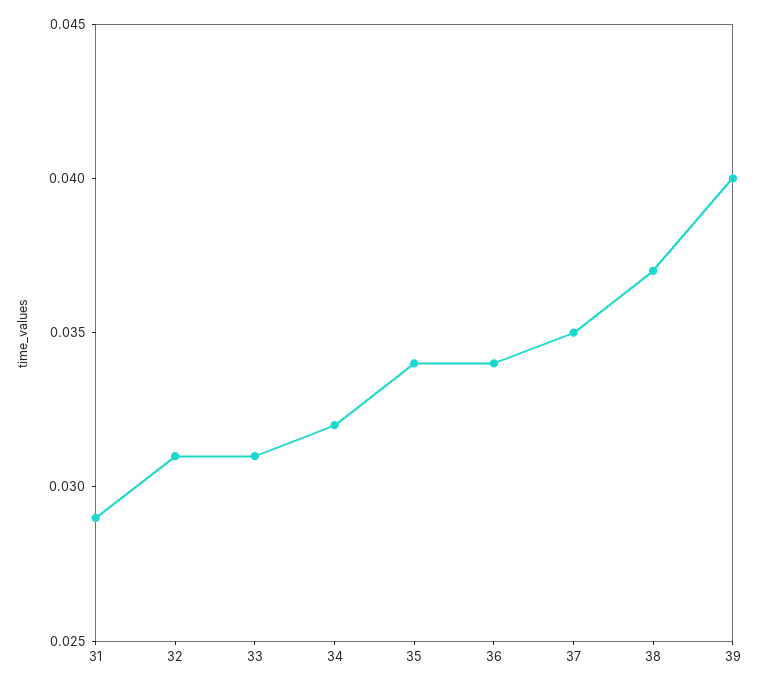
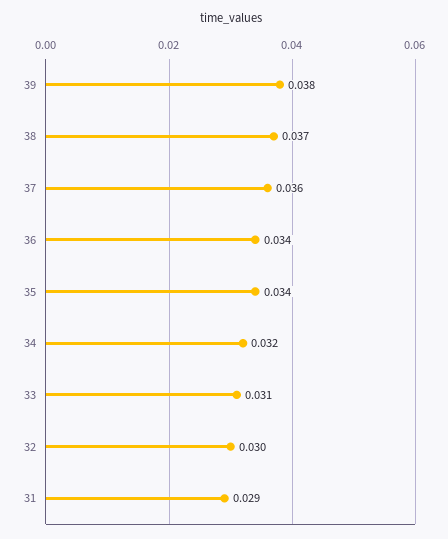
  {
    "31": 0.029,
-   "32": 0.031,
+   "32": 0.03,
    "33": 0.031,
    "34": 0.032,
    "35": 0.034,
    "36": 0.034,
-   "37": 0.035,
+   "37": 0.036,
    "38": 0.037,
-   "39": 0.04
+   "39": 0.038
  }

